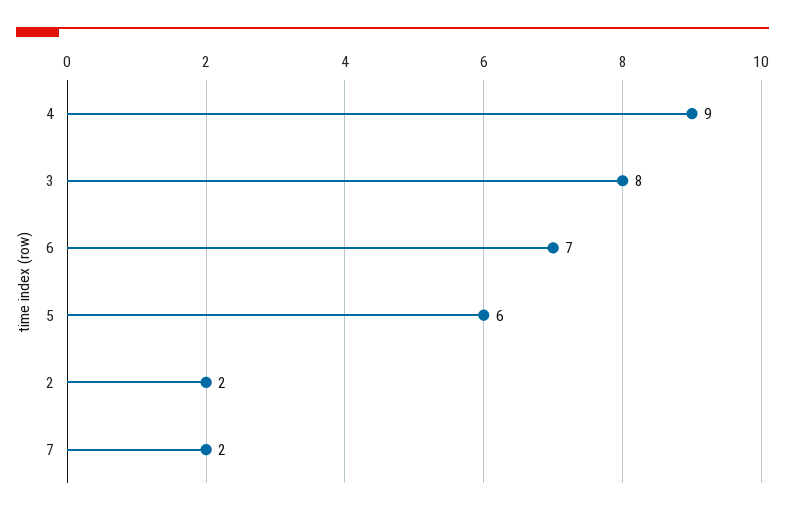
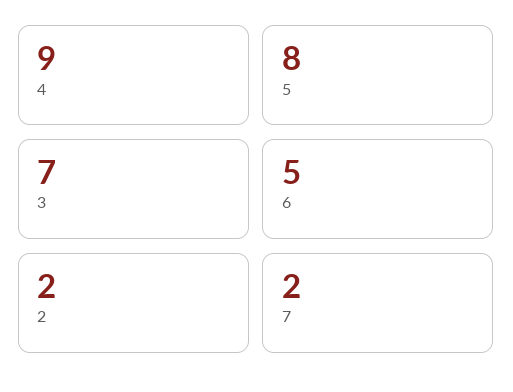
  {
    "4": 9,
-   "3": 8,
+   "3": 7,
-   "6": 7,
+   "6": 5,
-   "5": 6,
+   "5": 8,
    "2": 2,
    "7": 2
  }

